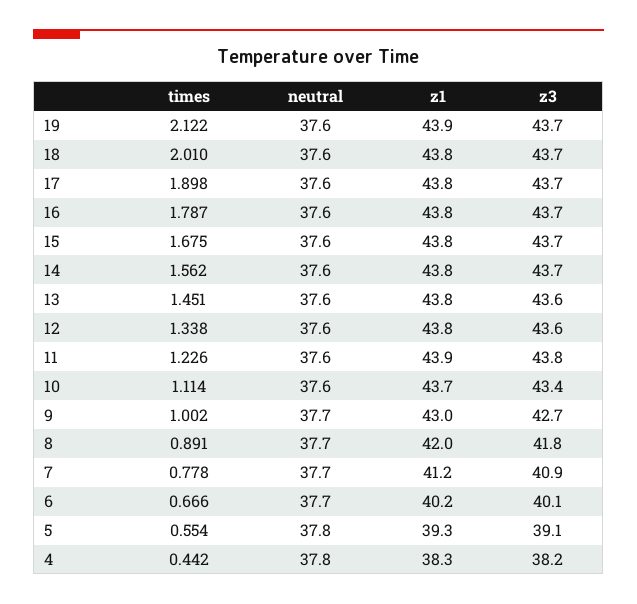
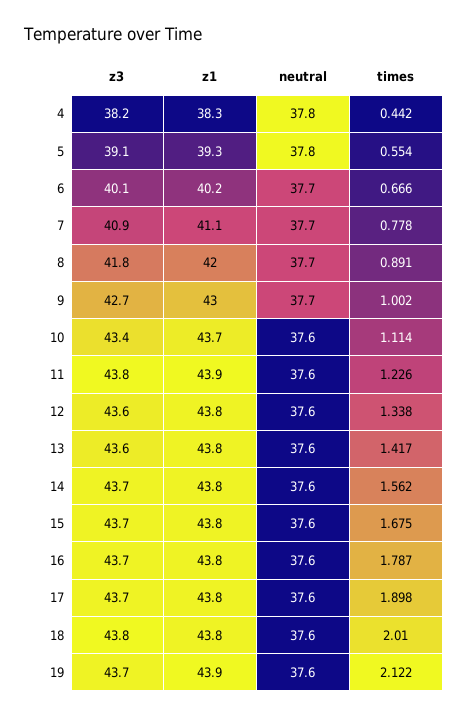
  {
    "times": {
      "19": 2.122,
      "18": 2.01,
      "17": 1.898,
      "16": 1.787,
      "15": 1.675,
      "14": 1.562,
-     "13": 1.451,
+     "13": 1.417,
      "12": 1.338,
      "11": 1.226,
      "10": 1.114,
      "9": 1.002,
      "8": 0.891,
      "7": 0.778,
      "6": 0.666,
      "5": 0.554,
      "4": 0.442
    },
    "neutral": {
      "19": 37.6,
      "18": 37.6,
      "17": 37.6,
      "16": 37.6,
      "15": 37.6,
      "14": 37.6,
      "13": 37.6,
      "12": 37.6,
      "11": 37.6,
      "10": 37.6,
      "9": 37.7,
      "8": 37.7,
      "7": 37.7,
      "6": 37.7,
      "5": 37.8,
      "4": 37.8
    },
    "z1": {
      "19": 43.9,
      "18": 43.8,
      "17": 43.8,
      "16": 43.8,
      "15": 43.8,
      "14": 43.8,
      "13": 43.8,
      "12": 43.8,
      "11": 43.9,
      "10": 43.7,
      "9": 43,
      "8": 42,
-     "7": 41.2,
+     "7": 41.1,
      "6": 40.2,
      "5": 39.3,
      "4": 38.3
    },
    "z3": {
      "19": 43.7,
-     "18": 43.7,
+     "18": 43.8,
      "17": 43.7,
      "16": 43.7,
      "15": 43.7,
      "14": 43.7,
      "13": 43.6,
      "12": 43.6,
      "11": 43.8,
      "10": 43.4,
      "9": 42.7,
      "8": 41.8,
      "7": 40.9,
      "6": 40.1,
      "5": 39.1,
      "4": 38.2
    }
  }

